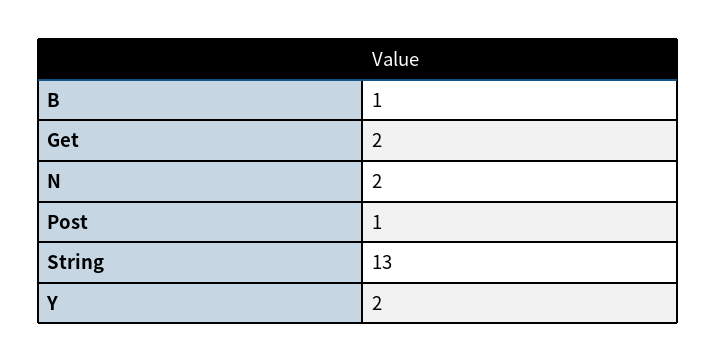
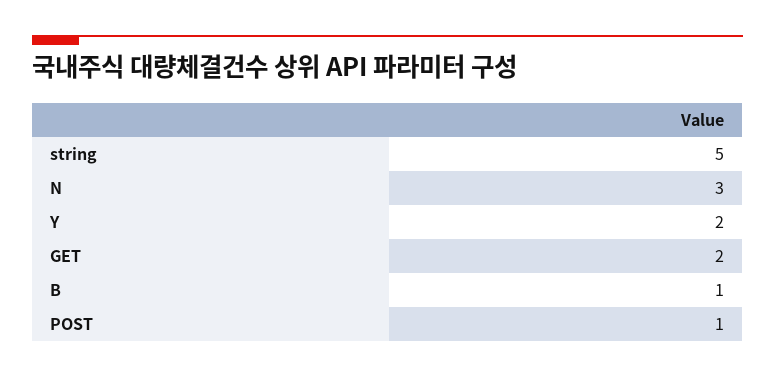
  {
    "B": 1,
    "Get": 2,
-   "N": 2,
+   "N": 3,
    "Post": 1,
-   "String": 13,
+   "String": 5,
    "Y": 2
  }

